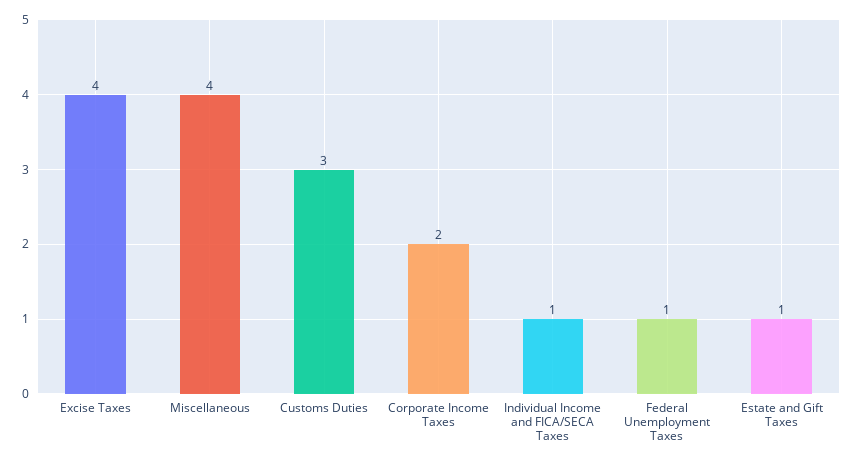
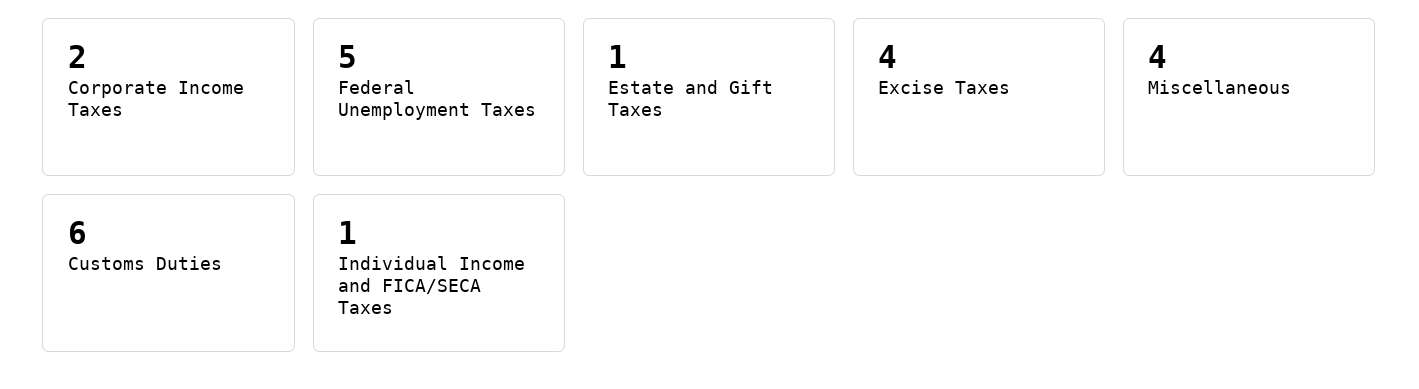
  {
    "Excise Taxes": 4,
    "Miscellaneous": 4,
-   "Customs Duties": 3,
+   "Customs Duties": 6,
    "Corporate Income Taxes": 2,
    "Individual Income and FICA/SECA Taxes": 1,
-   "Federal Unemployment Taxes": 1,
+   "Federal Unemployment Taxes": 5,
    "Estate and Gift Taxes": 1
  }

